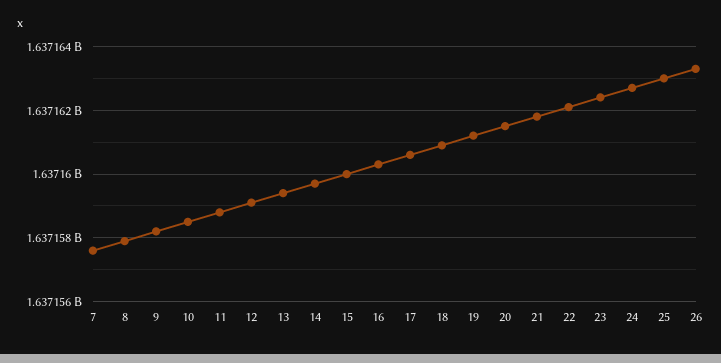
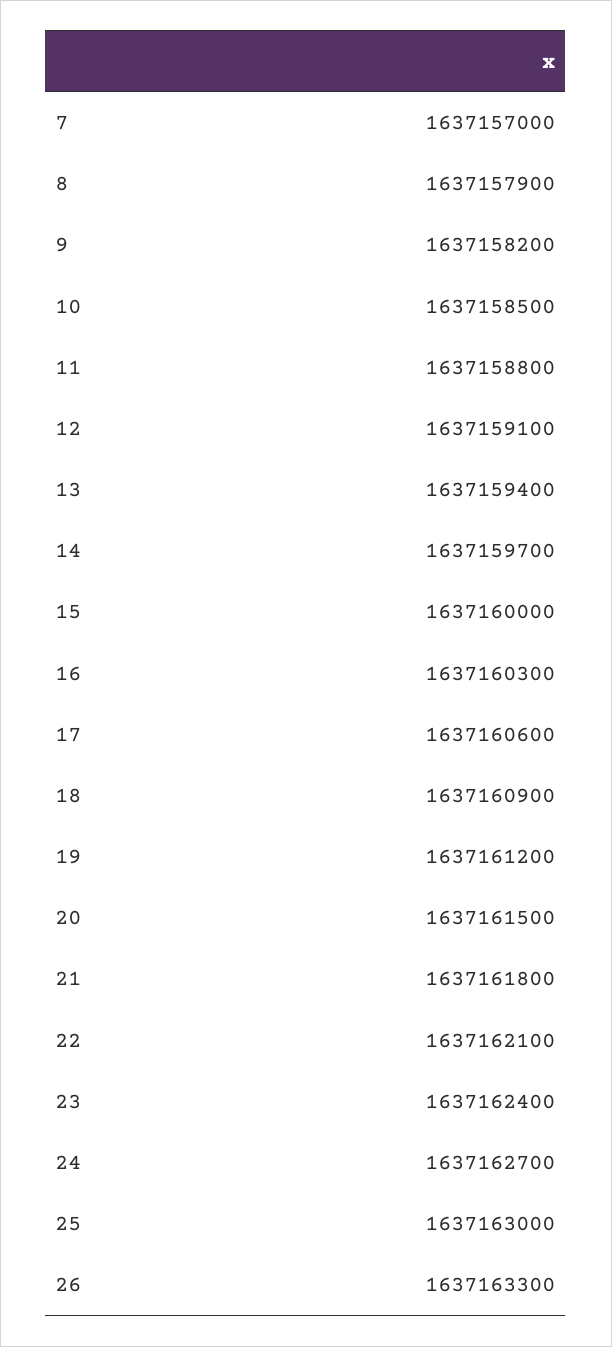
  {
-   "7": 1637157600,
+   "7": 1637157000,
    "8": 1637157900,
    "9": 1637158200,
    "10": 1637158500,
    "11": 1637158800,
    "12": 1637159100,
    "13": 1637159400,
    "14": 1637159700,
    "15": 1637160000,
    "16": 1637160300,
    "17": 1637160600,
    "18": 1637160900,
    "19": 1637161200,
    "20": 1637161500,
    "21": 1637161800,
    "22": 1637162100,
    "23": 1637162400,
    "24": 1637162700,
    "25": 1637163000,
    "26": 1637163300
  }

